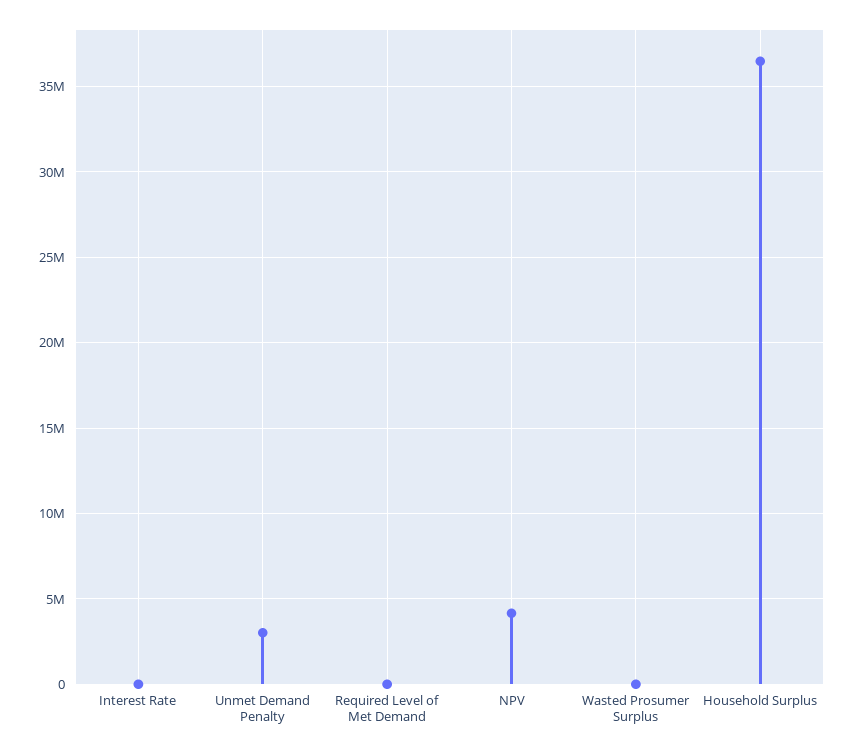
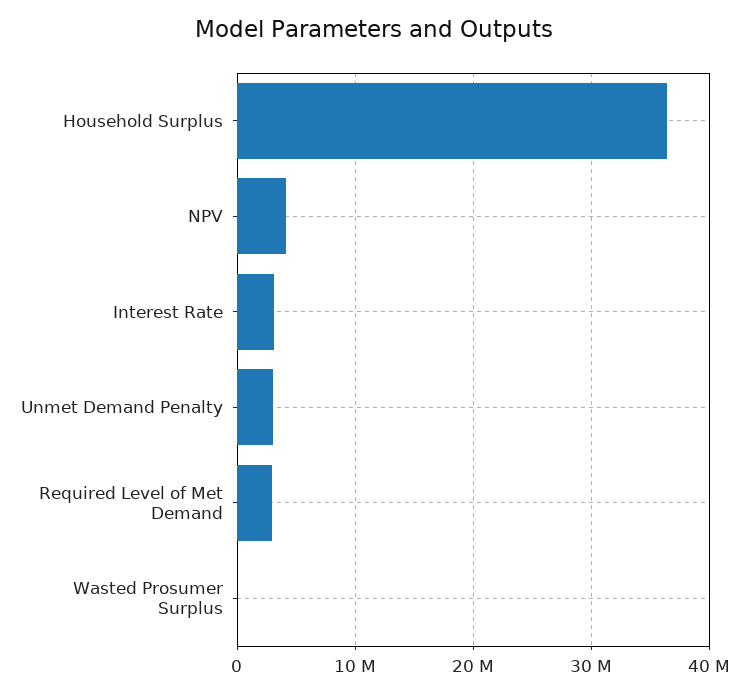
  {
-   "Interest Rate": 0,
+   "Interest Rate": 3000000,
    "Unmet Demand Penalty": 3000000,
-   "Required Level of Met Demand": 0,
+   "Required Level of Met Demand": 3000000,
    "NPV": 4000000,
    "Wasted Prosumer Surplus": 0,
    "Household Surplus": 36500000
  }

